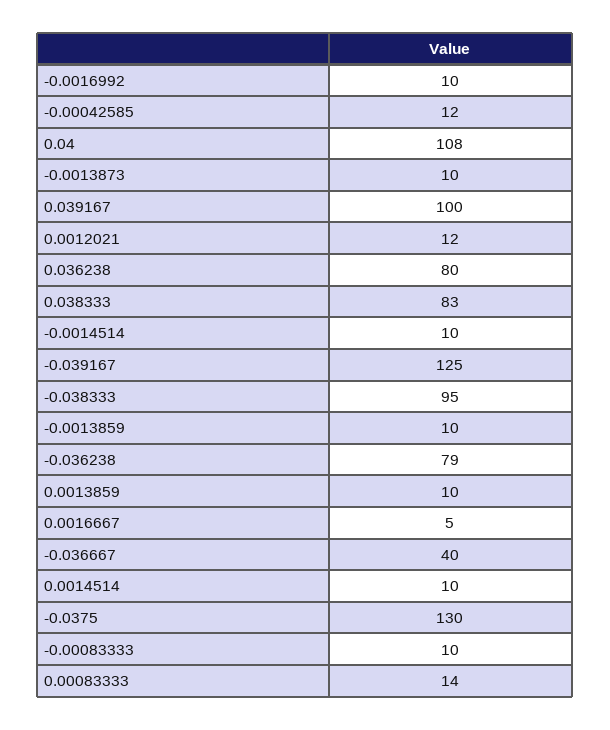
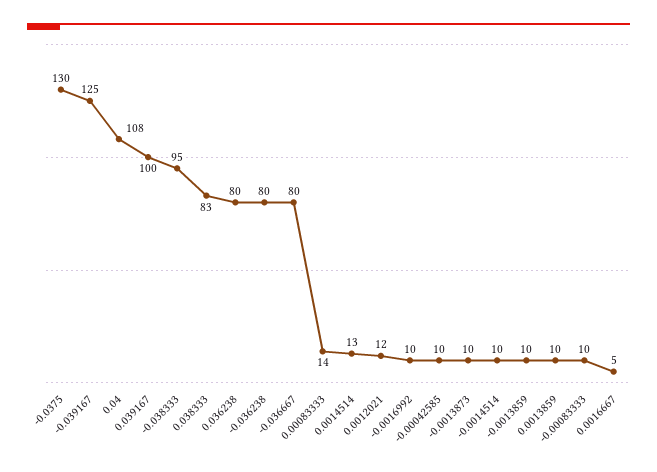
  {
    "-0.0016992": 10,
-   "-0.00042585": 12,
+   "-0.00042585": 10,
    "0.04": 108,
    "-0.0013873": 10,
    "0.039167": 100,
    "0.0012021": 12,
    "0.036238": 80,
    "0.038333": 83,
    "-0.0014514": 10,
    "-0.039167": 125,
    "-0.038333": 95,
    "-0.0013859": 10,
-   "-0.036238": 79,
+   "-0.036238": 80,
    "0.0013859": 10,
    "0.0016667": 5,
-   "-0.036667": 40,
+   "-0.036667": 80,
-   "0.0014514": 10,
+   "0.0014514": 13,
    "-0.0375": 130,
    "-0.00083333": 10,
    "0.00083333": 14
  }

